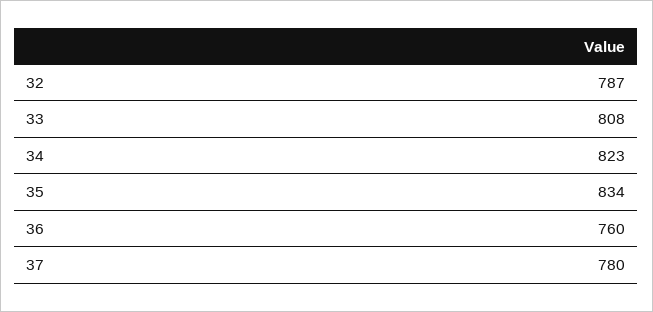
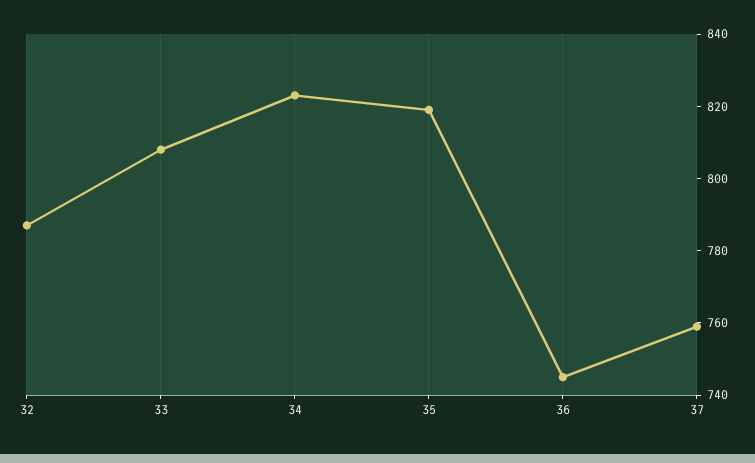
  {
    "32": 787,
    "33": 808,
    "34": 823,
-   "35": 834,
+   "35": 820,
-   "36": 760,
+   "36": 745,
-   "37": 780
+   "37": 760
  }

